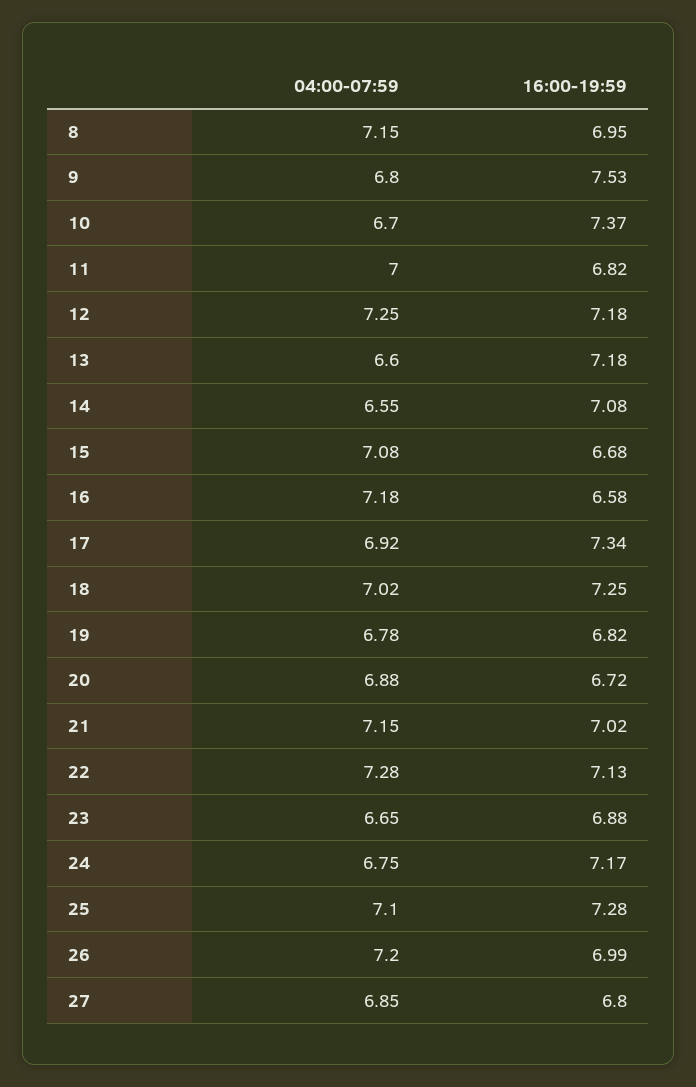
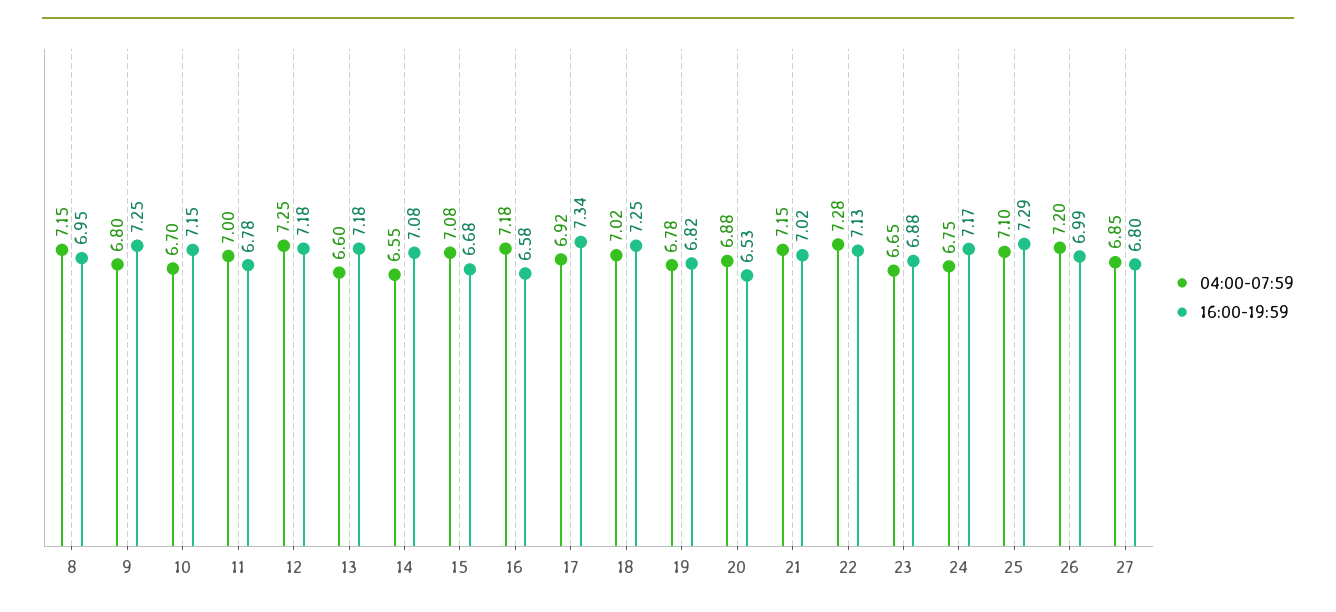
  {
    "04:00-07:59": {
      "8": 7.15,
      "9": 6.8,
      "10": 6.7,
      "11": 7,
      "12": 7.25,
      "13": 6.6,
      "14": 6.55,
      "15": 7.08,
      "16": 7.18,
      "17": 6.92,
      "18": 7.02,
      "19": 6.78,
      "20": 6.88,
      "21": 7.15,
      "22": 7.28,
      "23": 6.65,
      "24": 6.75,
      "25": 7.1,
      "26": 7.2,
      "27": 6.85
    },
    "16:00-19:59": {
      "8": 6.95,
-     "9": 7.53,
+     "9": 7.25,
-     "10": 7.37,
+     "10": 7.15,
-     "11": 6.82,
+     "11": 6.78,
      "12": 7.18,
      "13": 7.18,
      "14": 7.08,
      "15": 6.68,
      "16": 6.58,
      "17": 7.34,
      "18": 7.25,
      "19": 6.82,
-     "20": 6.72,
+     "20": 6.53,
      "21": 7.02,
      "22": 7.13,
      "23": 6.88,
      "24": 7.17,
-     "25": 7.28,
+     "25": 7.29,
      "26": 6.99,
      "27": 6.8
    }
  }

